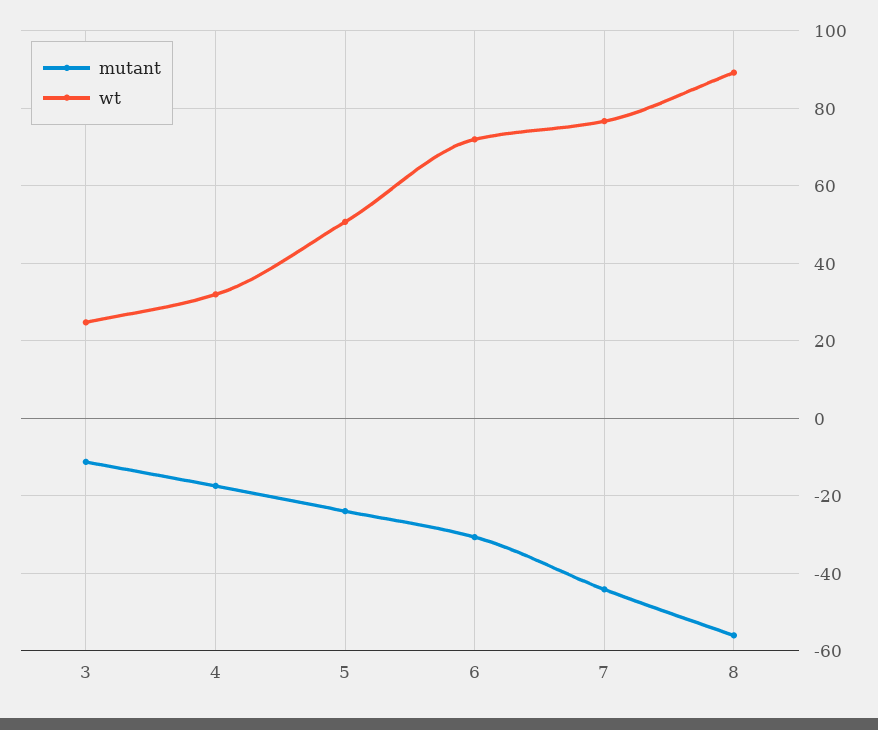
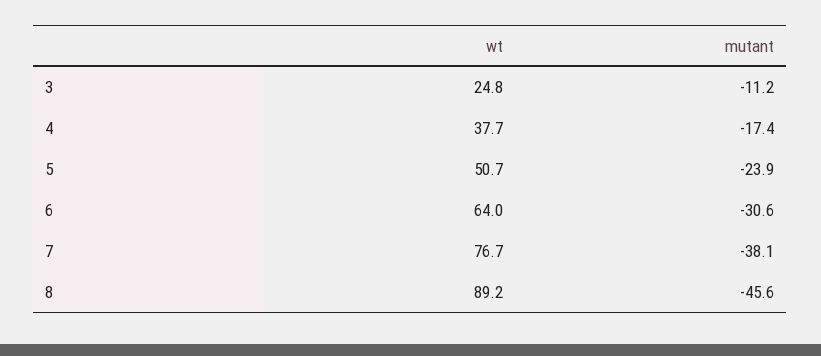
  {
    "mutant": {
      "3": -11.2,
      "4": -17.4,
      "5": -23.9,
      "6": -30.6,
-     "7": -44,
+     "7": -38.1,
-     "8": -56
+     "8": -45.6
    },
    "wt": {
      "3": 24.8,
-     "4": 32,
+     "4": 37.7,
      "5": 50.7,
-     "6": 72,
+     "6": 64,
      "7": 76.7,
      "8": 89.2
    }
  }

